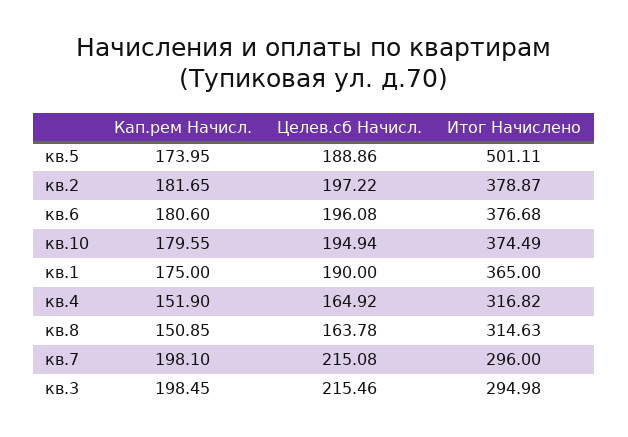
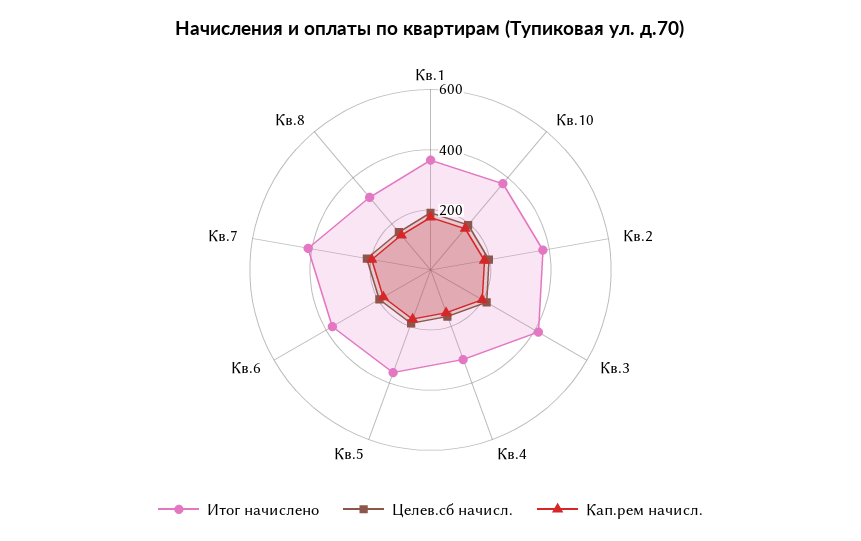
  {
    "Кап.рем Начисл.": {
      "кв.5": 173.95,
      "кв.2": 181.65,
      "кв.6": 180.6,
      "кв.10": 179.55,
      "кв.1": 175,
      "кв.4": 151.9,
      "кв.8": 150.85,
      "кв.7": 198.1,
      "кв.3": 198.45
    },
    "Целев.сб Начисл.": {
      "кв.5": 188.86,
      "кв.2": 197.22,
      "кв.6": 196.08,
      "кв.10": 194.94,
      "кв.1": 190,
      "кв.4": 164.92,
      "кв.8": 163.78,
      "кв.7": 215.08,
      "кв.3": 215.46
    },
    "Итог Начислено": {
-     "кв.5": 501.11,
+     "кв.5": 350,
      "кв.2": 378.87,
      "кв.6": 376.68,
      "кв.10": 374.49,
      "кв.1": 365,
      "кв.4": 316.82,
      "кв.8": 314.63,
-     "кв.7": 296,
+     "кв.7": 400,
-     "кв.3": 294.98
+     "кв.3": 400
    }
  }

